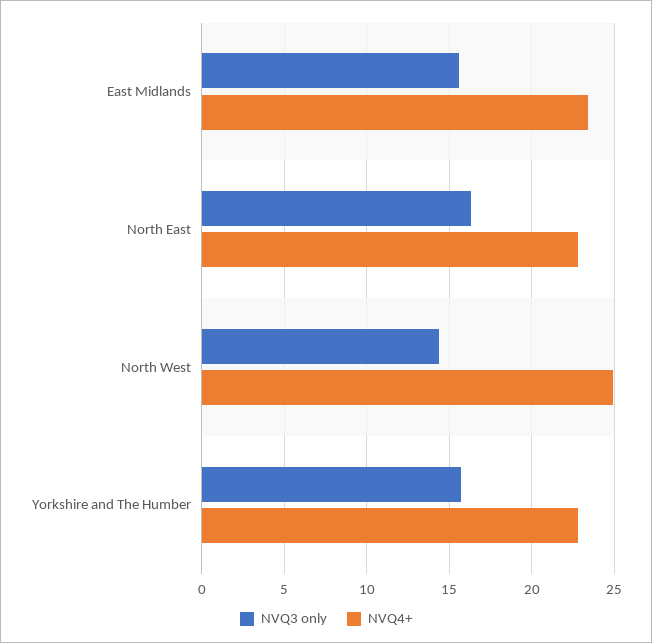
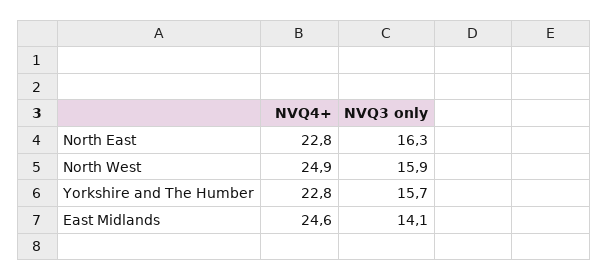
  {
    "NVQ3 only": {
-     "East Midlands": 15.5,
+     "East Midlands": 14.1,
      "North East": 16.3,
-     "North West": 14.5,
+     "North West": 15.9,
      "Yorkshire and The Humber": 15.7
    },
    "NVQ4+": {
-     "East Midlands": 23.5,
+     "East Midlands": 24.6,
      "North East": 22.8,
      "North West": 24.9,
      "Yorkshire and The Humber": 22.8
    }
  }

